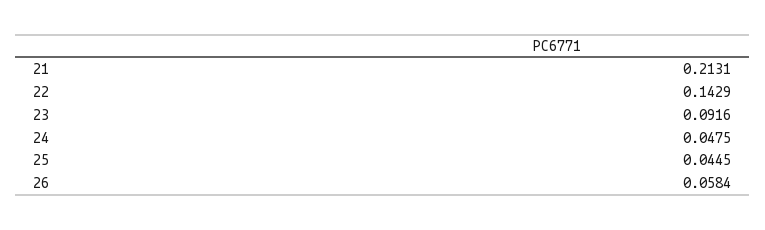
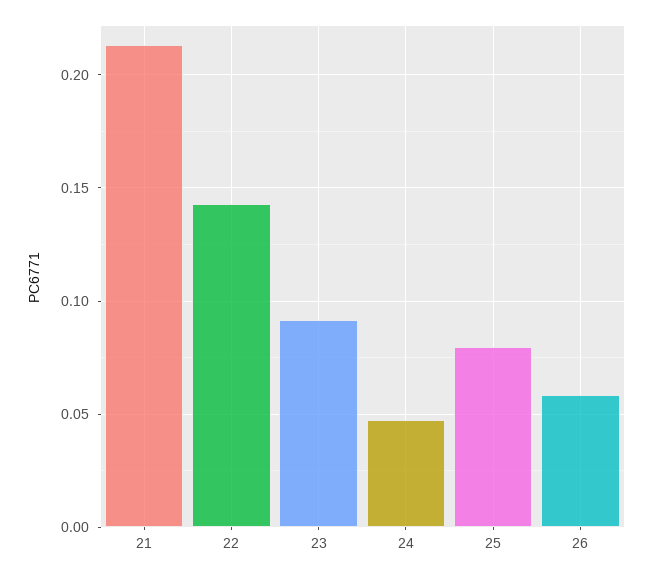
  {
    "21": 0.2131,
    "22": 0.1429,
    "23": 0.0916,
    "24": 0.0475,
-   "25": 0.0445,
+   "25": 0.08,
    "26": 0.0584
  }

